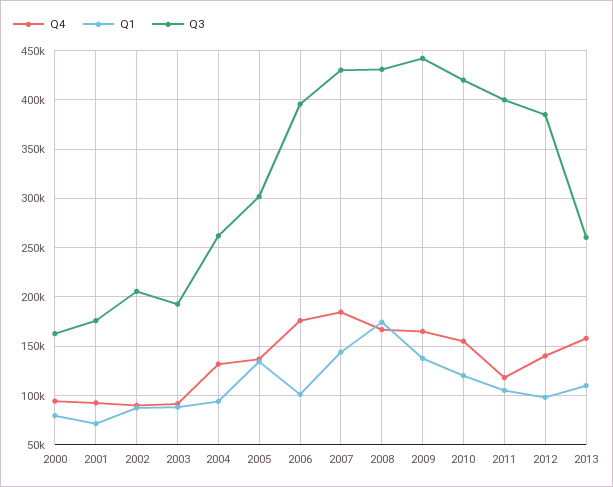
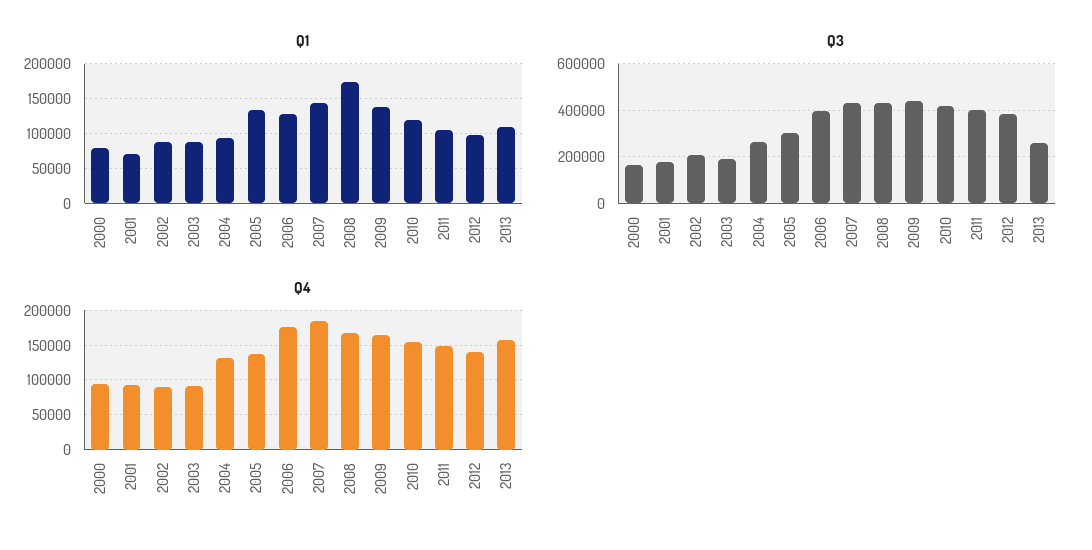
  {
    "Q4": {
      "2000": 90000,
      "2001": 90000,
      "2002": 90000,
      "2003": 90000,
      "2004": 130000,
      "2005": 140000,
      "2006": 180000,
      "2007": 180000,
      "2008": 170000,
      "2009": 170000,
      "2010": 160000,
-     "2011": 120000,
+     "2011": 150000,
      "2012": 140000,
      "2013": 160000
    },
    "Q1": {
      "2000": 80000,
      "2001": 70000,
      "2002": 90000,
      "2003": 90000,
      "2004": 90000,
      "2005": 130000,
-     "2006": 100000,
+     "2006": 130000,
      "2007": 140000,
      "2008": 170000,
      "2009": 140000,
      "2010": 120000,
      "2011": 110000,
      "2012": 100000,
      "2013": 110000
    },
    "Q3": {
      "2000": 160000,
      "2001": 180000,
      "2002": 210000,
      "2003": 190000,
      "2004": 260000,
      "2005": 300000,
      "2006": 400000,
      "2007": 430000,
      "2008": 430000,
      "2009": 440000,
      "2010": 420000,
      "2011": 400000,
      "2012": 390000,
      "2013": 260000
    }
  }

